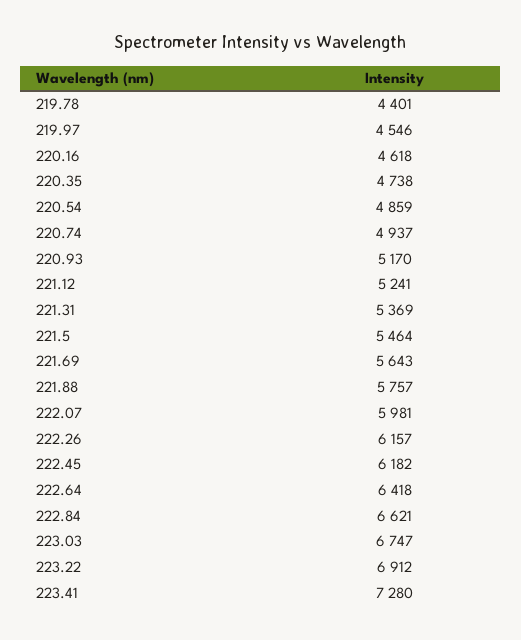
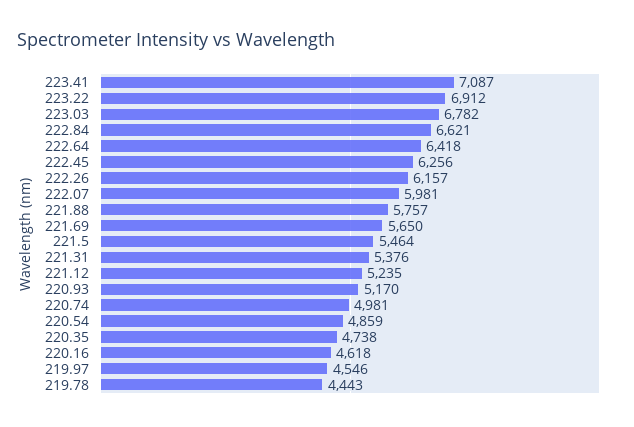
  {
-   "219.78": 4401,
+   "219.78": 4443,
    "219.97": 4546,
    "220.16": 4618,
    "220.35": 4738,
    "220.54": 4859,
-   "220.74": 4937,
+   "220.74": 4981,
    "220.93": 5170,
-   "221.12": 5241,
+   "221.12": 5235,
-   "221.31": 5369,
+   "221.31": 5376,
    "221.5": 5464,
-   "221.69": 5643,
+   "221.69": 5650,
    "221.88": 5757,
    "222.07": 5981,
    "222.26": 6157,
-   "222.45": 6182,
+   "222.45": 6256,
    "222.64": 6418,
    "222.84": 6621,
-   "223.03": 6747,
+   "223.03": 6782,
    "223.22": 6912,
-   "223.41": 7280
+   "223.41": 7087
  }

